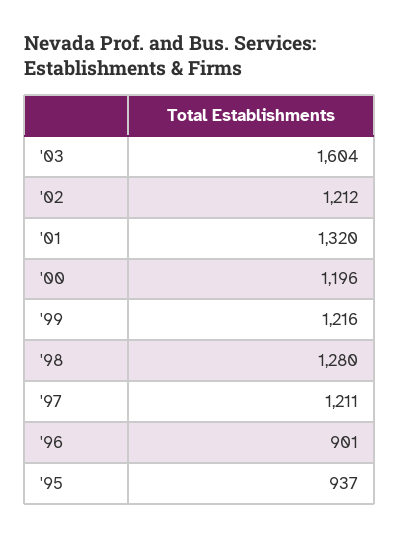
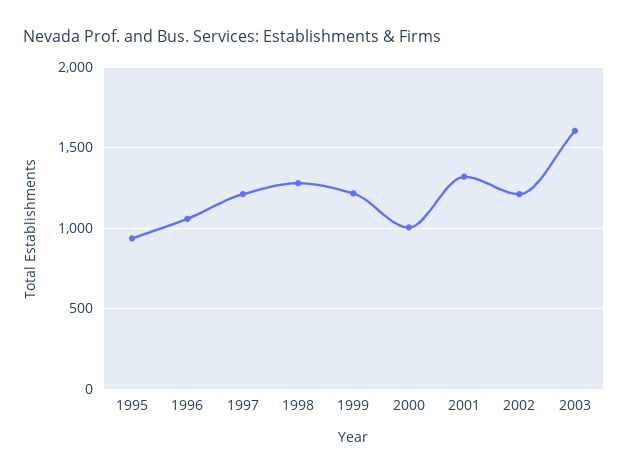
  {
    "'03": 1604,
    "'02": 1212,
    "'01": 1320,
-   "'00": 1196,
+   "'00": 1000,
    "'99": 1216,
    "'98": 1280,
    "'97": 1211,
-   "'96": 901,
+   "'96": 1050,
    "'95": 937
  }

